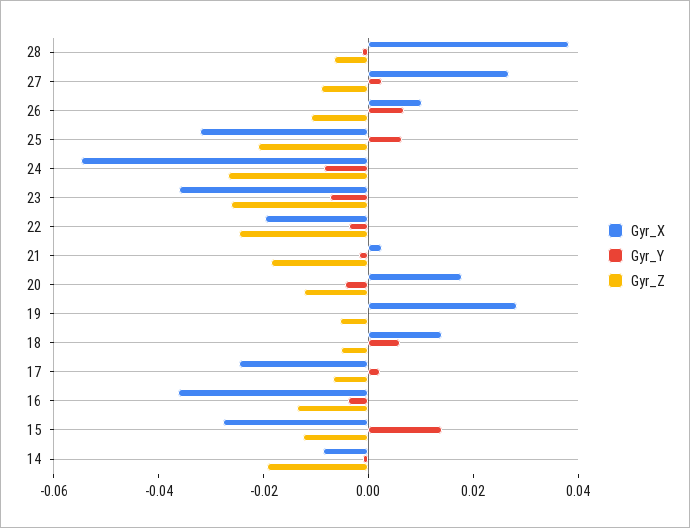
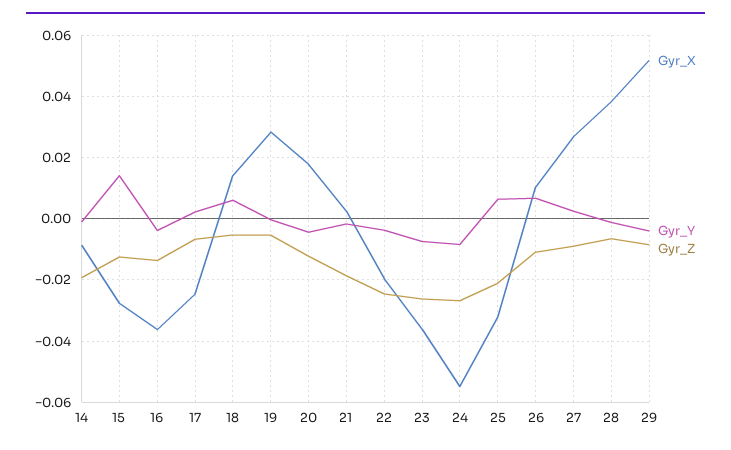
  {
    "Gyr_X": {
      "28": 0.038,
      "27": 0.026,
      "26": 0.01,
      "25": -0.032,
      "24": -0.054,
      "23": -0.036,
      "22": -0.02,
      "21": 0.002,
      "20": 0.018,
      "19": 0.028,
      "18": 0.014,
      "17": -0.024,
      "16": -0.036,
      "15": -0.028,
-     "14": -0.008
+     "14": -0.008,
+     "29": 0.052
    },
    "Gyr_Y": {
      "28": -0.002,
      "27": 0.002,
      "26": 0.006,
      "25": 0.006,
      "24": -0.008,
      "23": -0.008,
      "22": -0.004,
      "21": -0.002,
      "20": -0.004,
      "19": 0,
      "18": 0.006,
      "17": 0.002,
      "16": -0.004,
      "15": 0.014,
-     "14": -0.002
+     "14": -0.002,
+     "29": -0.004
    },
    "Gyr_Z": {
      "28": -0.006,
      "27": -0.01,
      "26": -0.01,
      "25": -0.022,
      "24": -0.026,
      "23": -0.026,
      "22": -0.024,
      "21": -0.018,
      "20": -0.012,
      "19": -0.006,
      "18": -0.006,
      "17": -0.006,
      "16": -0.014,
      "15": -0.012,
-     "14": -0.02
+     "14": -0.02,
+     "29": -0.008
    }
  }

